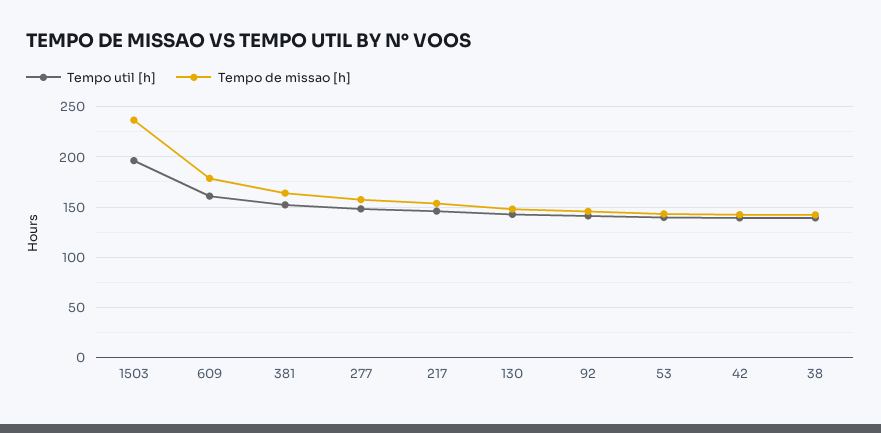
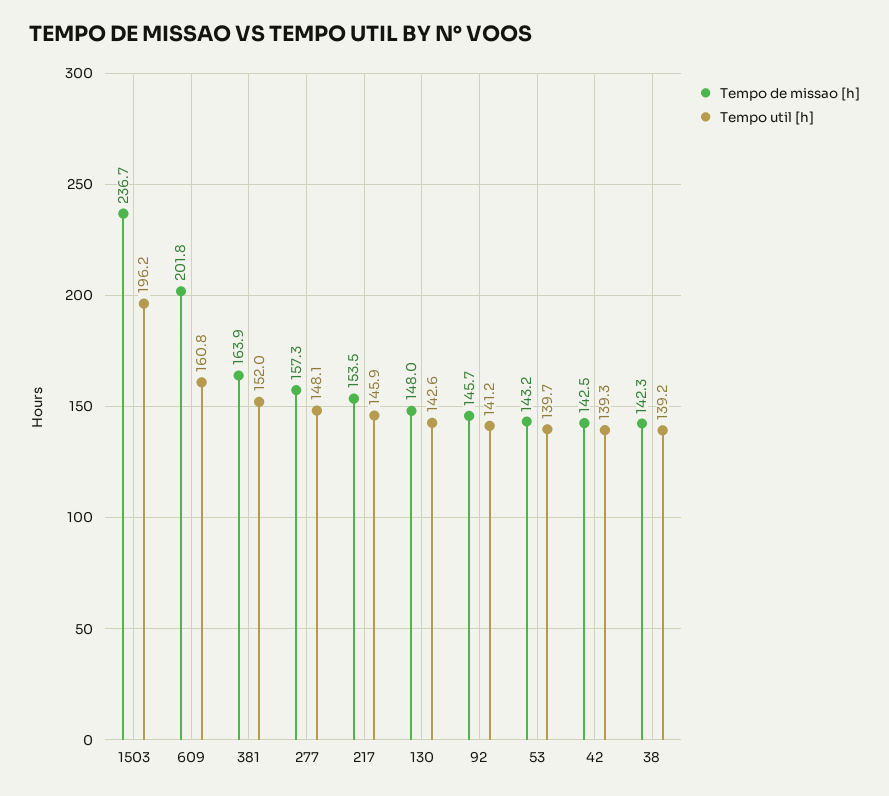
  {
    "Tempo util [h]": {
      "1503": 196.2,
      "609": 160.8,
      "381": 152,
      "277": 148.1,
      "217": 145.9,
      "130": 142.6,
      "92": 141.2,
      "53": 139.7,
      "42": 139.3,
      "38": 139.2
    },
    "Tempo de missao [h]": {
      "1503": 236.7,
-     "609": 180,
+     "609": 201.8,
      "381": 163.9,
      "277": 157.3,
      "217": 153.5,
      "130": 148,
      "92": 145.7,
      "53": 143.2,
      "42": 142.5,
      "38": 142.3
    }
  }

